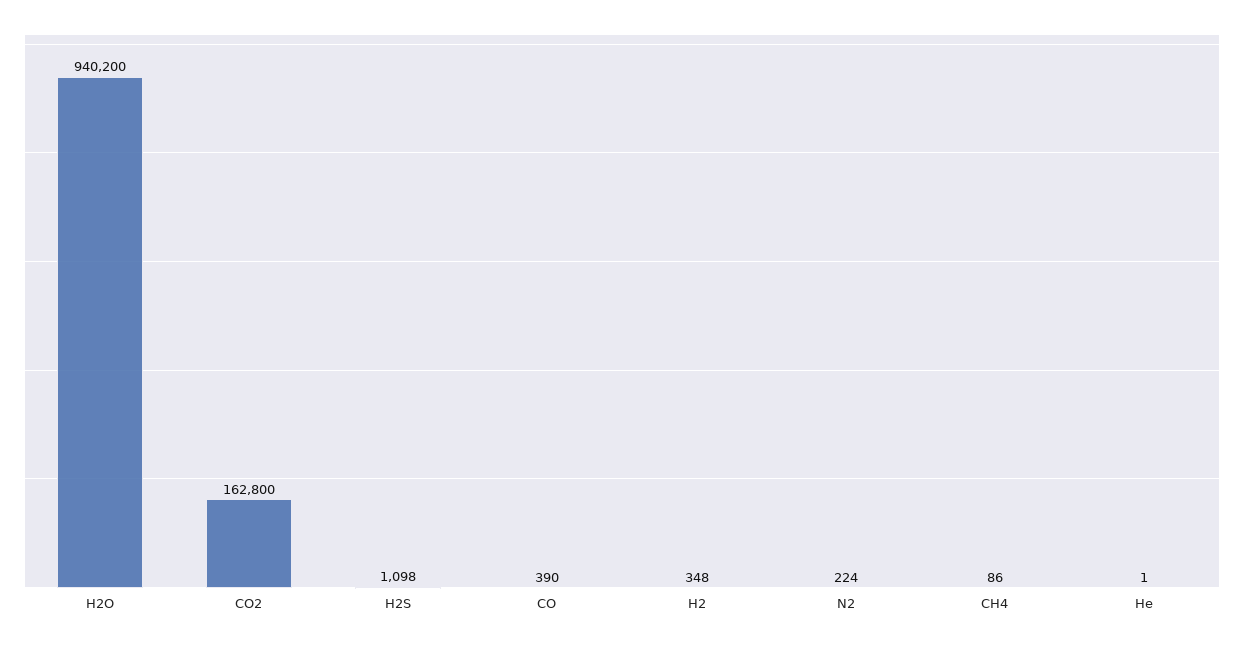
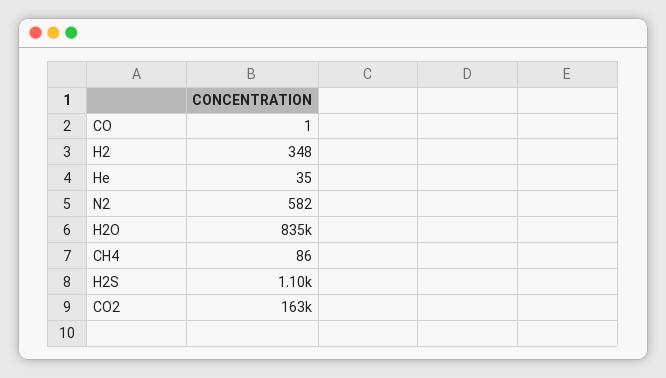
  {
-   "H2O": 940200,
+   "H2O": 835000,
    "CO2": 162800,
    "H2S": 1098,
-   "CO": 390,
+   "CO": 1,
    "H2": 348,
-   "N2": 224,
+   "N2": 582,
    "CH4": 86,
-   "He": 1
+   "He": 35
  }

